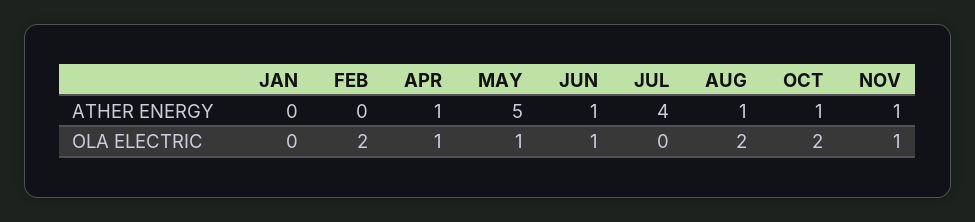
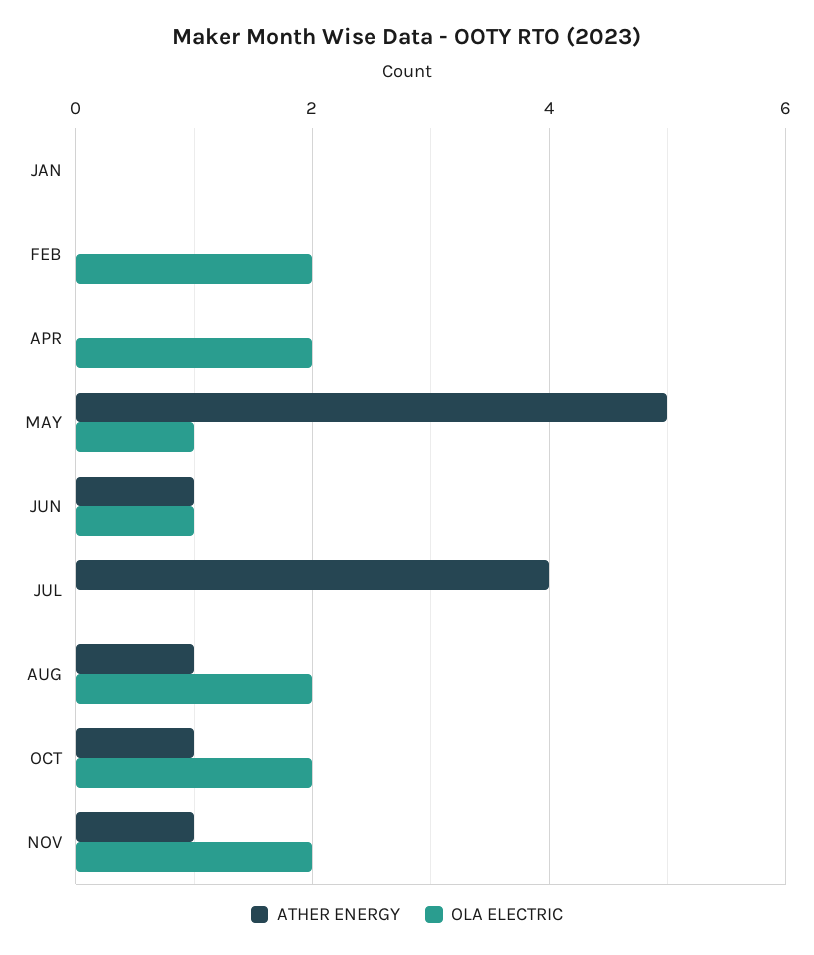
  {
    "ATHER ENERGY": {
      "JAN": 0,
      "FEB": 0,
-     "APR": 1,
+     "APR": 0,
      "MAY": 5,
      "JUN": 1,
      "JUL": 4,
      "AUG": 1,
      "OCT": 1,
      "NOV": 1
    },
    "OLA ELECTRIC": {
      "JAN": 0,
      "FEB": 2,
-     "APR": 1,
+     "APR": 2,
      "MAY": 1,
      "JUN": 1,
      "JUL": 0,
      "AUG": 2,
      "OCT": 2,
-     "NOV": 1
+     "NOV": 2
    }
  }

